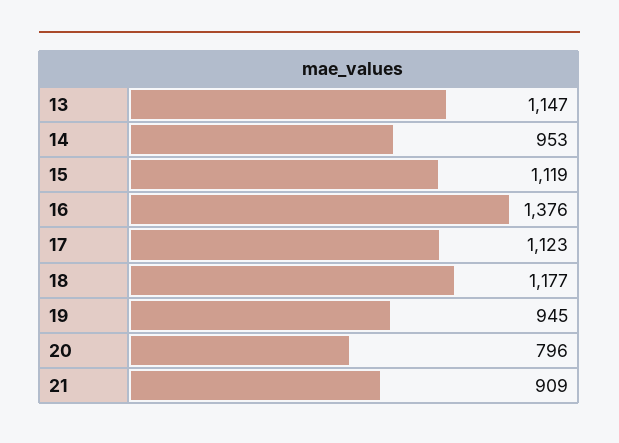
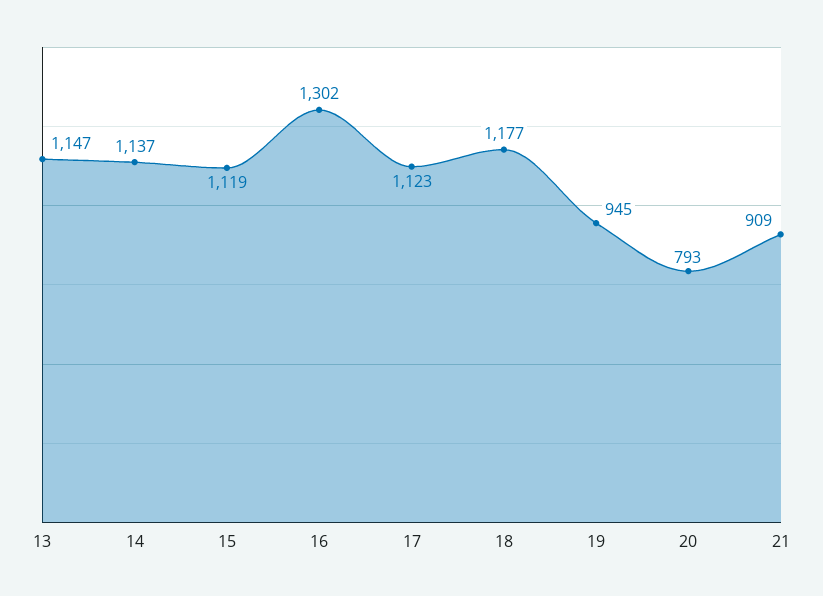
  {
    "13": 1147,
-   "14": 953,
+   "14": 1137,
    "15": 1119,
-   "16": 1376,
+   "16": 1302,
    "17": 1123,
    "18": 1177,
    "19": 945,
-   "20": 796,
+   "20": 793,
    "21": 909
  }

